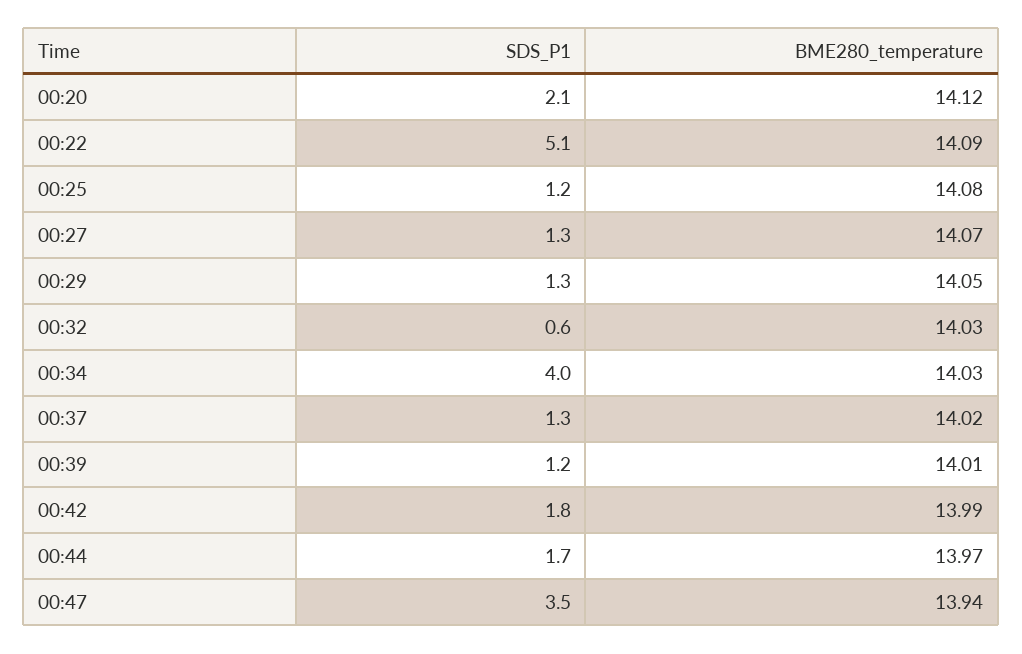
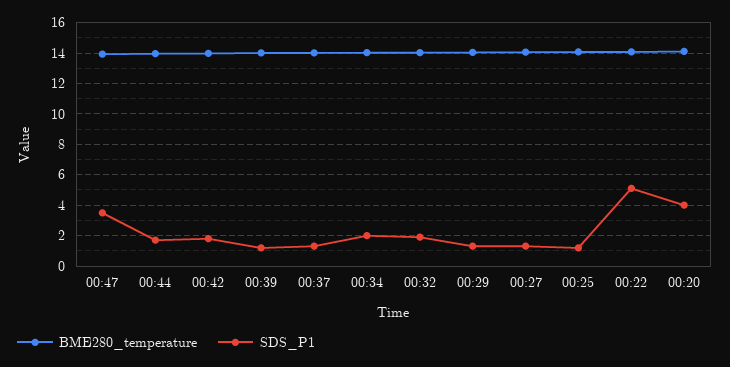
  {
    "SDS_P1": {
-     "00:20": 2.1,
+     "00:20": 4,
      "00:22": 5.1,
      "00:25": 1.2,
      "00:27": 1.3,
      "00:29": 1.3,
-     "00:32": 0.6,
+     "00:32": 2,
-     "00:34": 4,
+     "00:34": 2,
      "00:37": 1.3,
      "00:39": 1.2,
      "00:42": 1.8,
      "00:44": 1.7,
      "00:47": 3.5
    },
    "BME280_temperature": {
      "00:20": 14.12,
      "00:22": 14.09,
      "00:25": 14.08,
      "00:27": 14.07,
      "00:29": 14.05,
      "00:32": 14.03,
      "00:34": 14.03,
      "00:37": 14.02,
      "00:39": 14.01,
      "00:42": 13.99,
      "00:44": 13.97,
      "00:47": 13.94
    }
  }

